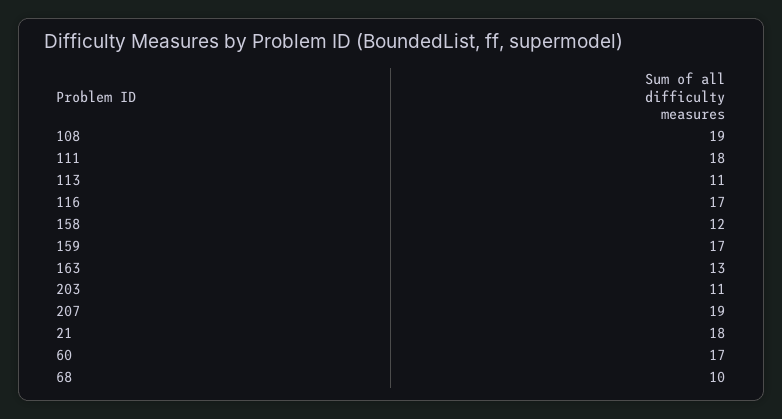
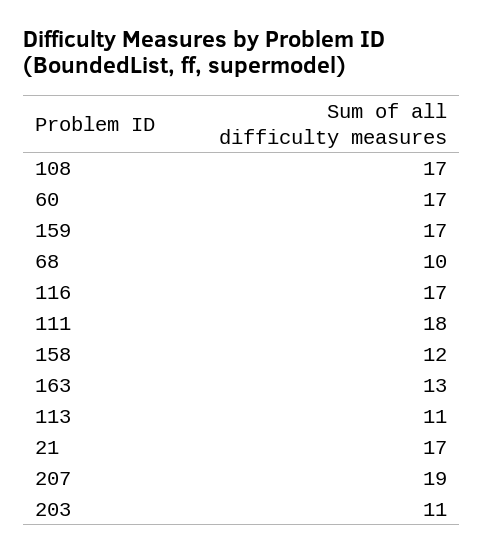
  {
-   "108": 19,
+   "108": 17,
    "111": 18,
    "113": 11,
    "116": 17,
    "158": 12,
    "159": 17,
    "163": 13,
    "203": 11,
    "207": 19,
-   "21": 18,
+   "21": 17,
    "60": 17,
    "68": 10
  }

